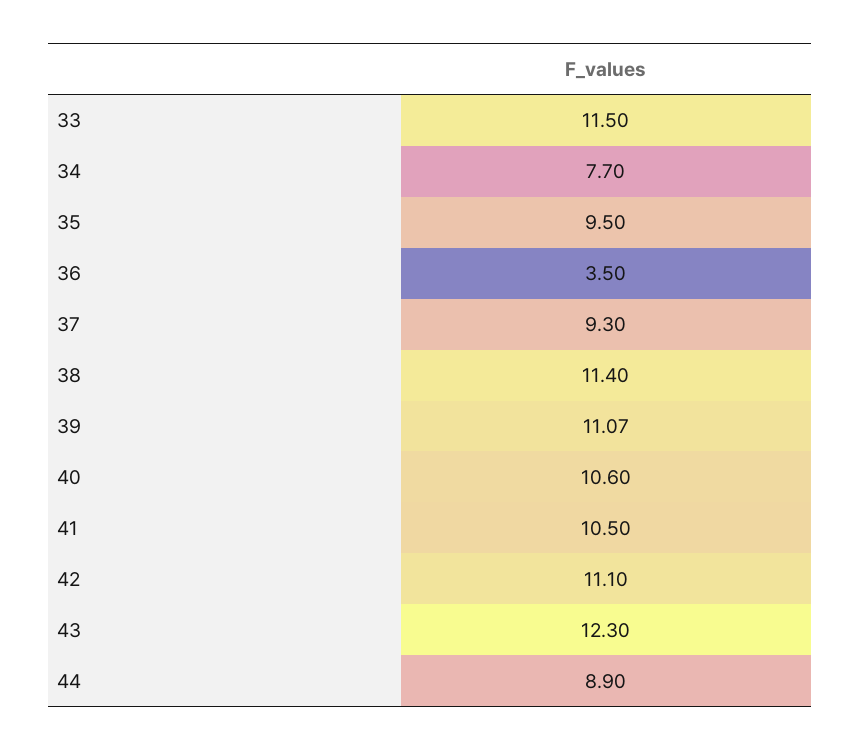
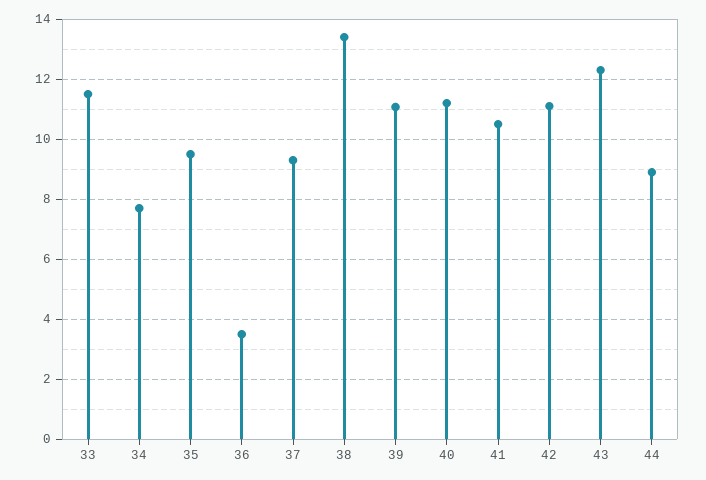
  {
    "33": 11.5,
    "34": 7.7,
    "35": 9.5,
    "36": 3.5,
    "37": 9.3,
-   "38": 11.4,
+   "38": 13.4,
    "39": 11.07,
-   "40": 10.6,
+   "40": 11.2,
    "41": 10.5,
    "42": 11.1,
    "43": 12.3,
    "44": 8.9
  }

